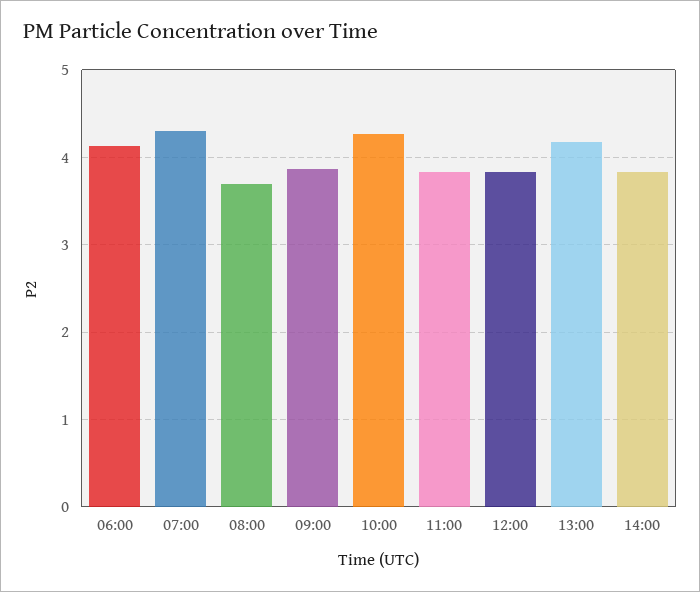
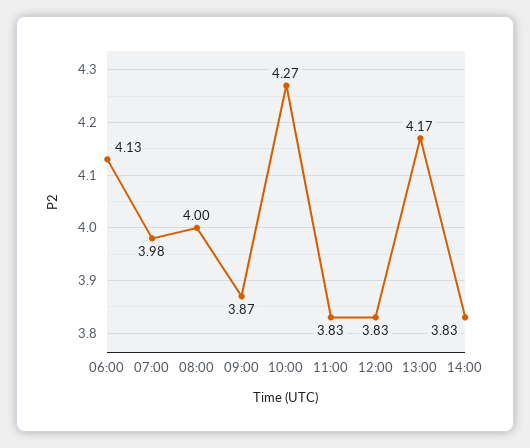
  {
    "06:00": 4.13,
-   "07:00": 4.3,
+   "07:00": 3.98,
-   "08:00": 3.7,
+   "08:00": 4,
    "09:00": 3.87,
    "10:00": 4.27,
    "11:00": 3.83,
    "12:00": 3.83,
    "13:00": 4.17,
    "14:00": 3.83
  }

